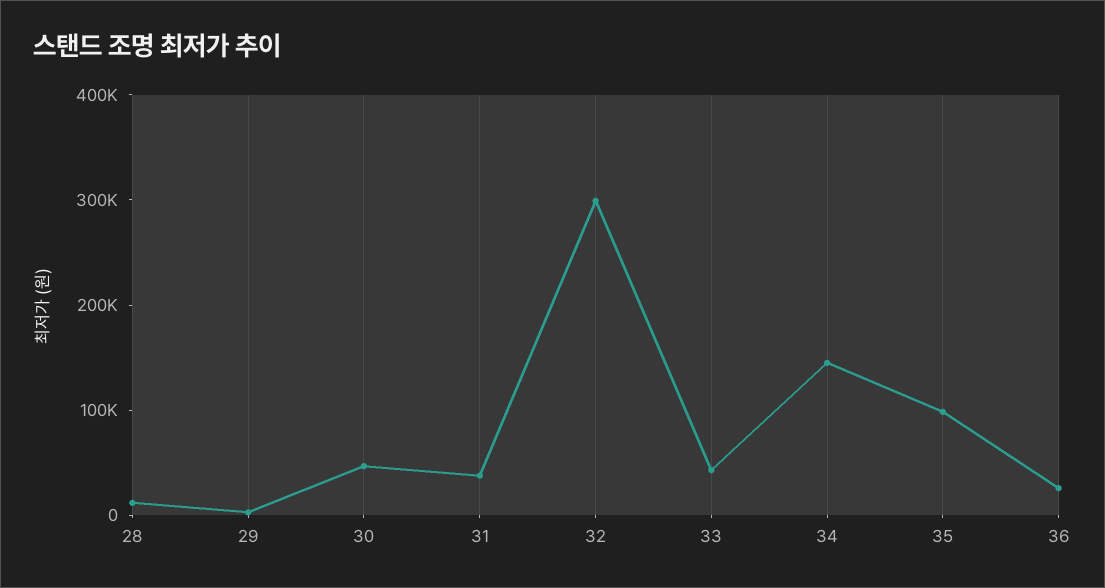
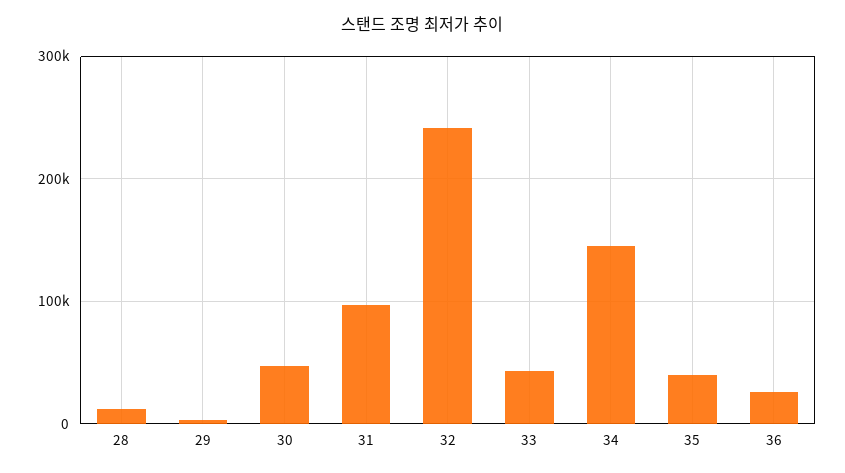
  {
    "28": 10000,
    "29": 0,
    "30": 50000,
-   "31": 40000,
+   "31": 100000,
-   "32": 300000,
+   "32": 240000,
    "33": 40000,
    "34": 150000,
-   "35": 100000,
+   "35": 40000,
    "36": 30000
  }

